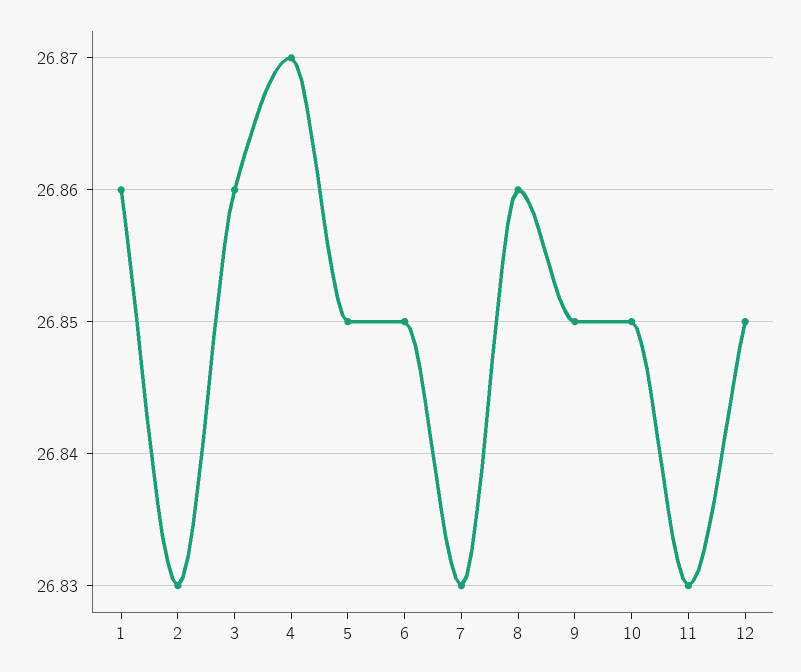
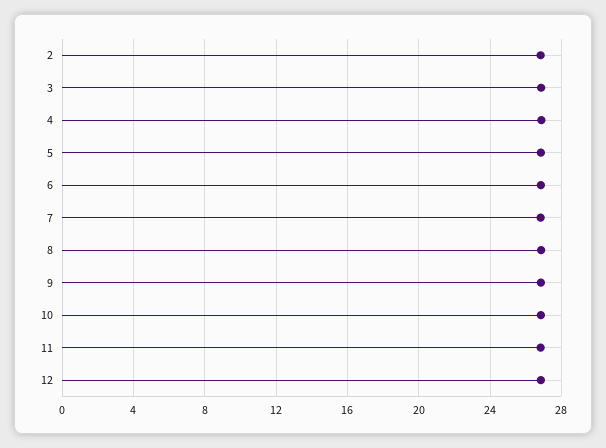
  {
-   "1": 26.86,
    "2": 26.83,
    "3": 26.86,
    "4": 26.87,
    "5": 26.85,
    "6": 26.85,
    "7": 26.83,
    "8": 26.86,
    "9": 26.85,
    "10": 26.85,
    "11": 26.83,
    "12": 26.85
  }

